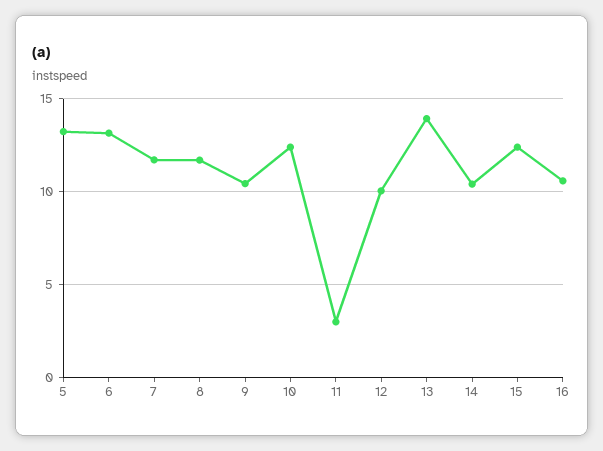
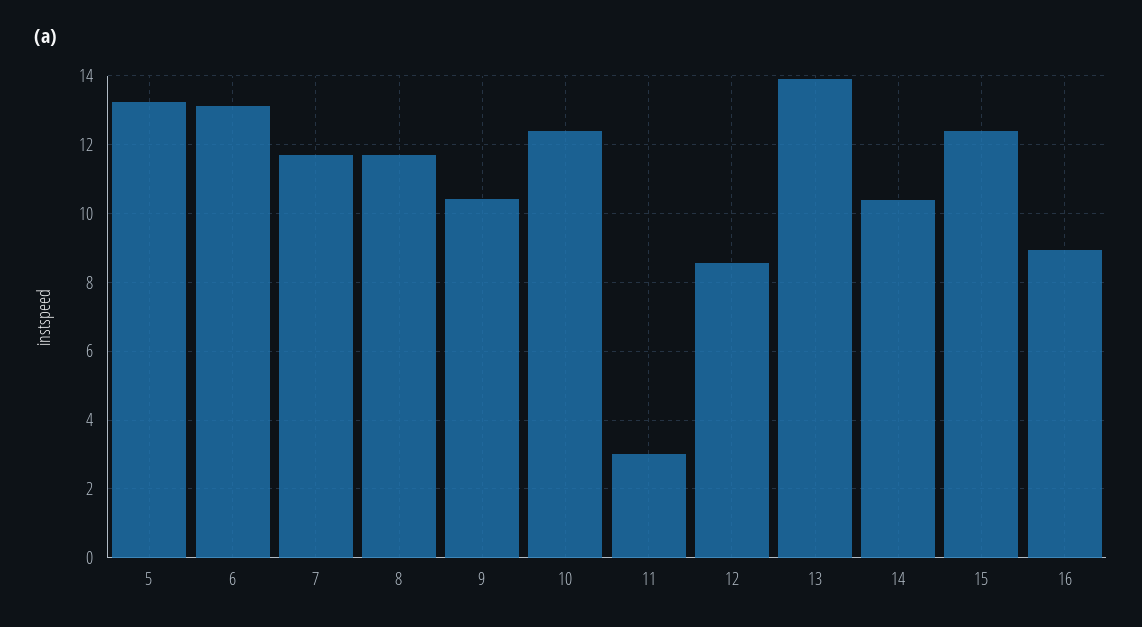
  {
    "5": 13.2,
    "6": 13.2,
    "7": 11.8,
    "8": 11.8,
    "9": 10.4,
    "10": 12.4,
    "11": 3,
-   "12": 10,
+   "12": 8.6,
    "13": 14,
    "14": 10.4,
    "15": 12.4,
-   "16": 10.5
+   "16": 9
  }

